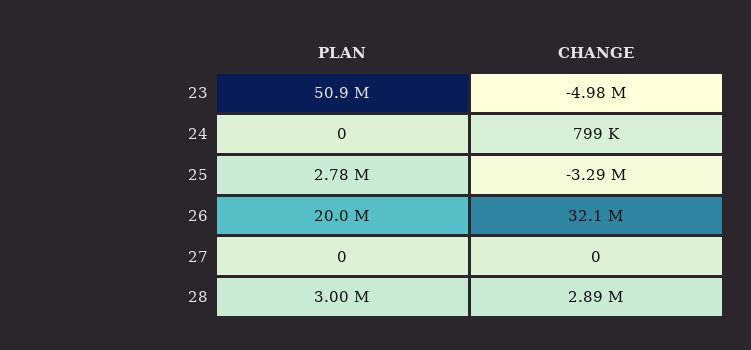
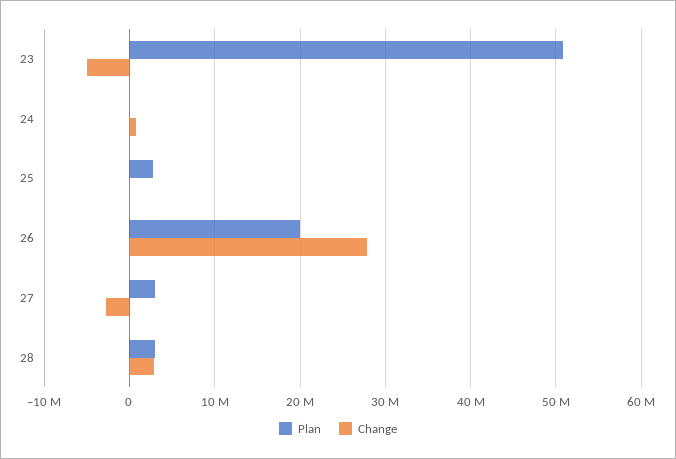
  {
    "PLAN": {
      "23": 50900000,
      "24": 0,
      "25": 2780000,
      "26": 20000000,
-     "27": 0,
+     "27": 3000000,
      "28": 3000000
    },
    "CHANGE": {
      "23": -4980000,
      "24": 799000,
-     "25": -3290000,
+     "25": 0,
-     "26": 32100000,
+     "26": 28000000,
-     "27": 0,
+     "27": -3000000,
      "28": 2890000
    }
  }

